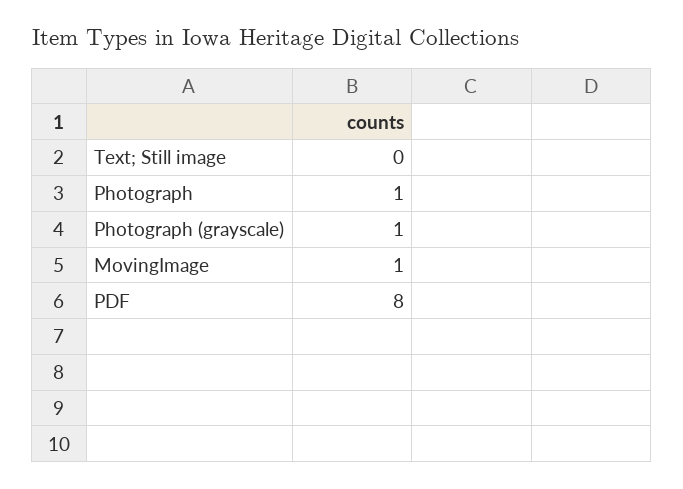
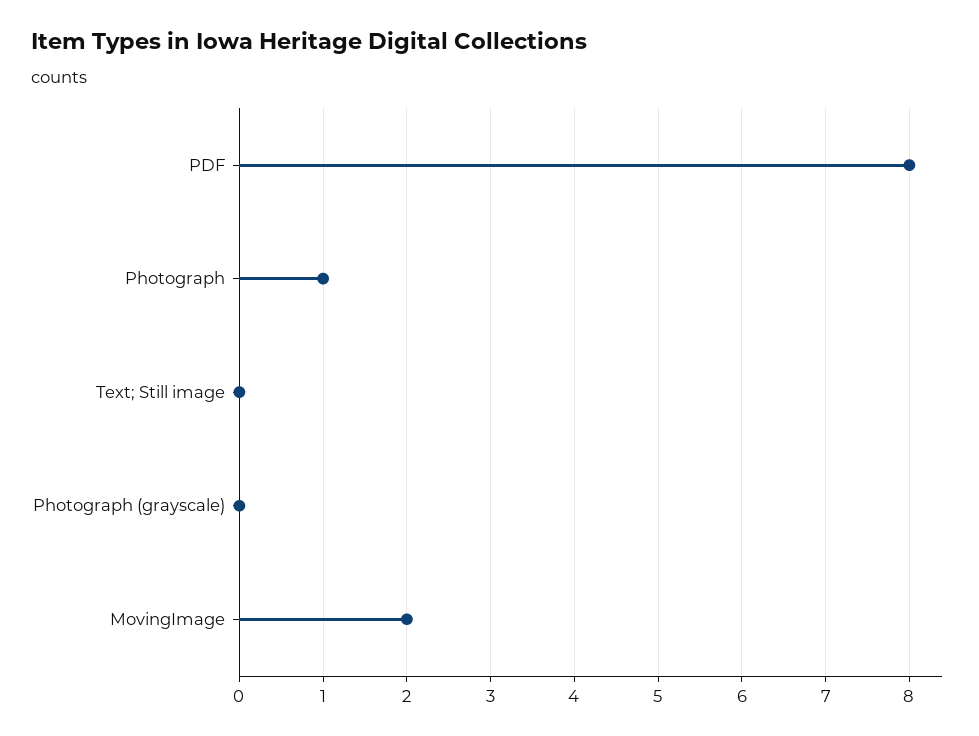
  {
    "Text; Still image": 0,
    "Photograph": 1,
-   "Photograph (grayscale)": 1,
+   "Photograph (grayscale)": 0,
-   "MovingImage": 1,
+   "MovingImage": 2,
    "PDF": 8
  }

